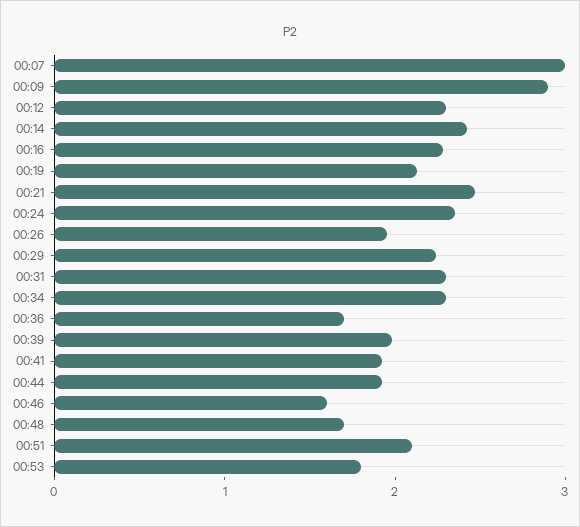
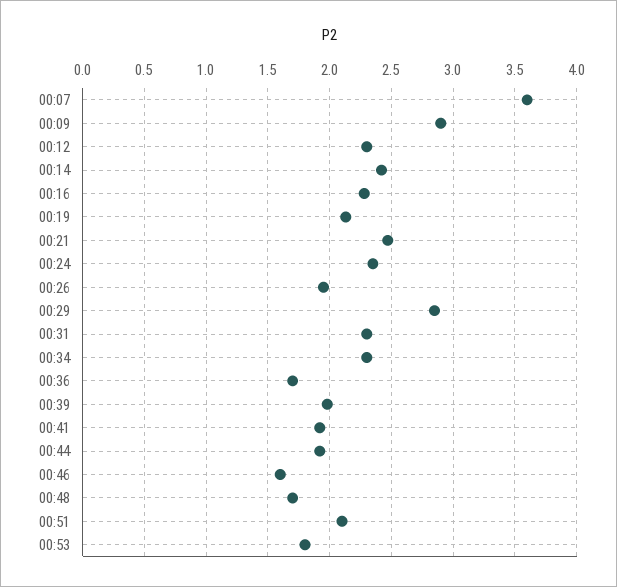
  {
-   "00:07": 3,
+   "00:07": 3.6,
    "00:09": 2.9,
    "00:12": 2.3,
    "00:14": 2.4,
    "00:16": 2.3,
    "00:19": 2.15,
    "00:21": 2.45,
    "00:24": 2.35,
    "00:26": 1.95,
-   "00:29": 2.2,
+   "00:29": 2.85,
    "00:31": 2.3,
    "00:34": 2.3,
    "00:36": 1.7,
    "00:39": 2,
    "00:41": 1.9,
    "00:44": 1.9,
    "00:46": 1.6,
    "00:48": 1.7,
    "00:51": 2.1,
    "00:53": 1.8
  }

